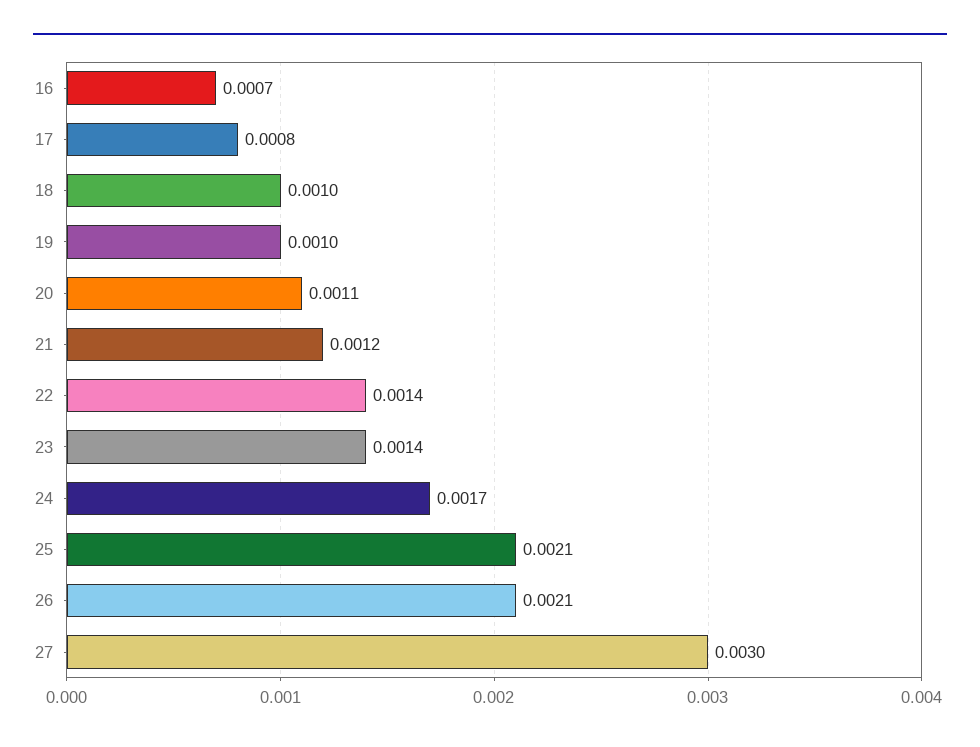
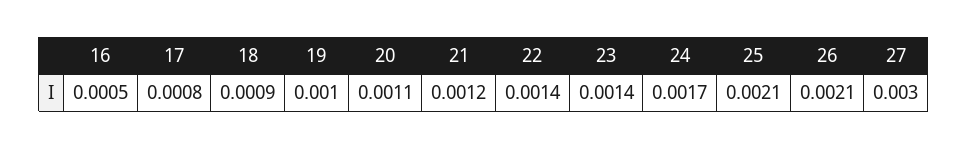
  {
-   "16": 0.0007,
+   "16": 0.0005,
    "17": 0.0008,
-   "18": 0.001,
+   "18": 0.0009,
    "19": 0.001,
    "20": 0.0011,
    "21": 0.0012,
    "22": 0.0014,
    "23": 0.0014,
    "24": 0.0017,
    "25": 0.0021,
    "26": 0.0021,
    "27": 0.003
  }

